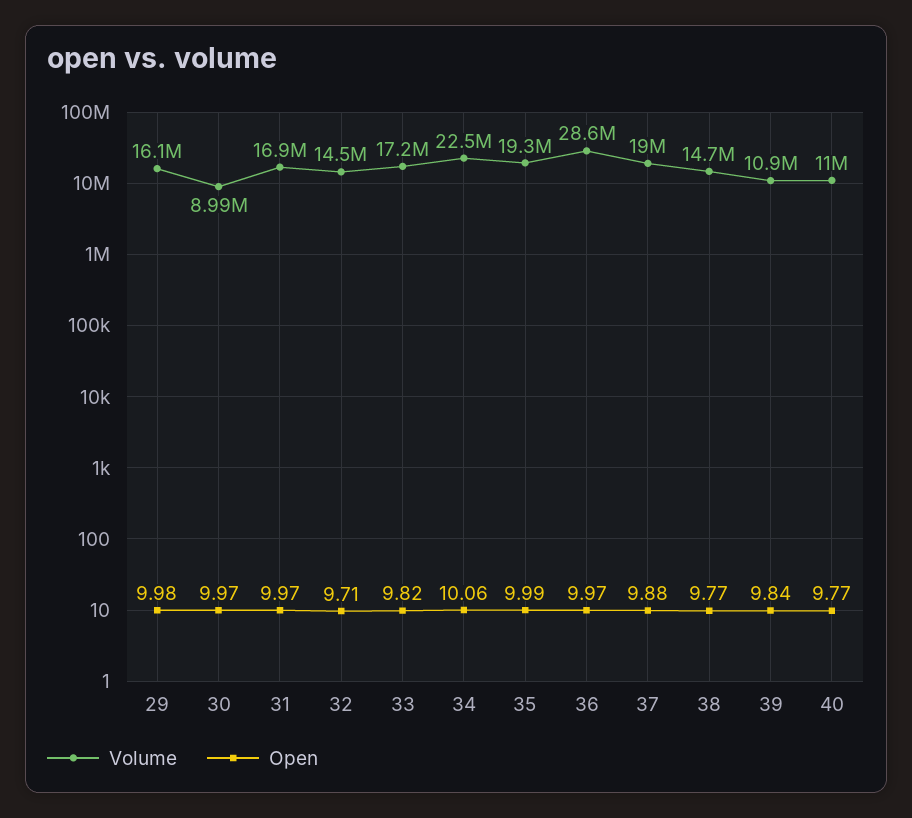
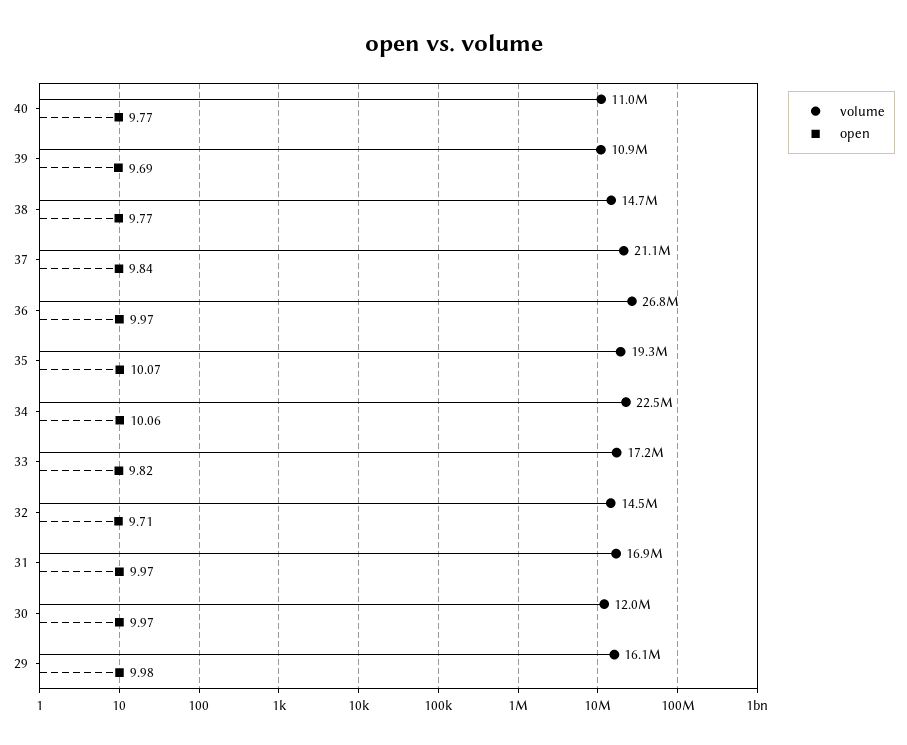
  {
    "Volume": {
      "29": 16100000,
-     "30": 8990000,
+     "30": 12000000,
      "31": 16900000,
      "32": 14500000,
      "33": 17200000,
      "34": 22500000,
      "35": 19300000,
-     "36": 28600000,
+     "36": 26800000,
-     "37": 19000000,
+     "37": 21100000,
      "38": 14700000,
      "39": 10900000,
      "40": 11000000
    },
    "Open": {
      "29": 9.98,
      "30": 9.97,
      "31": 9.97,
      "32": 9.71,
      "33": 9.82,
      "34": 10.06,
-     "35": 9.99,
+     "35": 10.07,
      "36": 9.97,
-     "37": 9.88,
+     "37": 9.84,
      "38": 9.77,
-     "39": 9.84,
+     "39": 9.69,
      "40": 9.77
    }
  }

